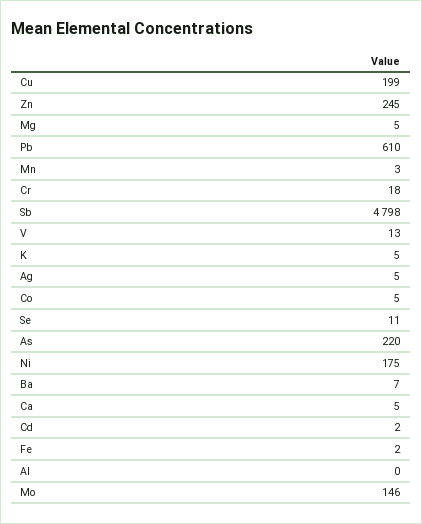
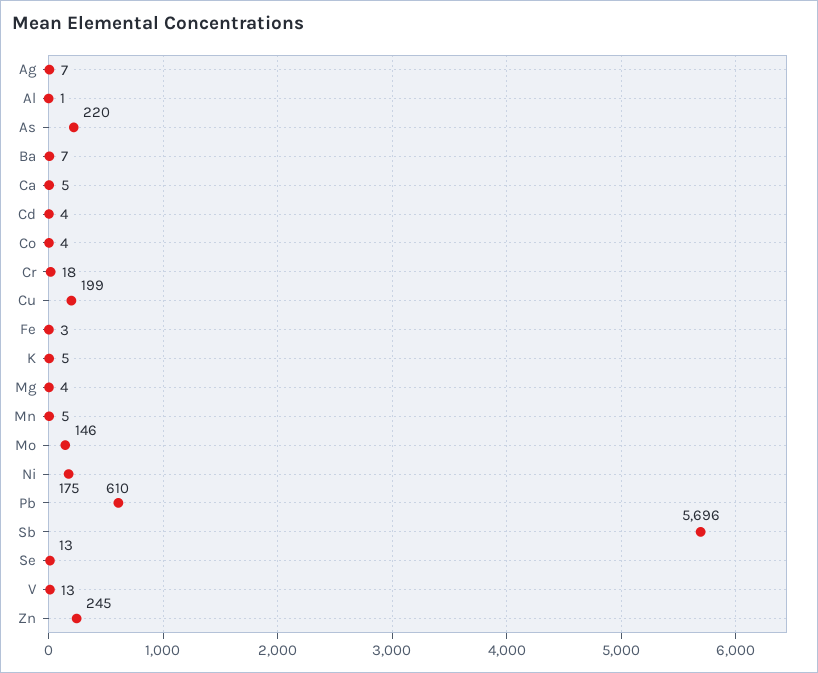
  {
    "Cu": 199,
    "Zn": 245,
-   "Mg": 5,
+   "Mg": 4,
    "Pb": 610,
-   "Mn": 3,
+   "Mn": 5,
    "Cr": 18,
-   "Sb": 4798,
+   "Sb": 5696,
    "V": 13,
    "K": 5,
-   "Ag": 5,
+   "Ag": 7,
-   "Co": 5,
+   "Co": 4,
-   "Se": 11,
+   "Se": 13,
    "As": 220,
    "Ni": 175,
    "Ba": 7,
    "Ca": 5,
-   "Cd": 2,
+   "Cd": 4,
-   "Fe": 2,
+   "Fe": 3,
-   "Al": 0,
+   "Al": 1,
    "Mo": 146
  }

